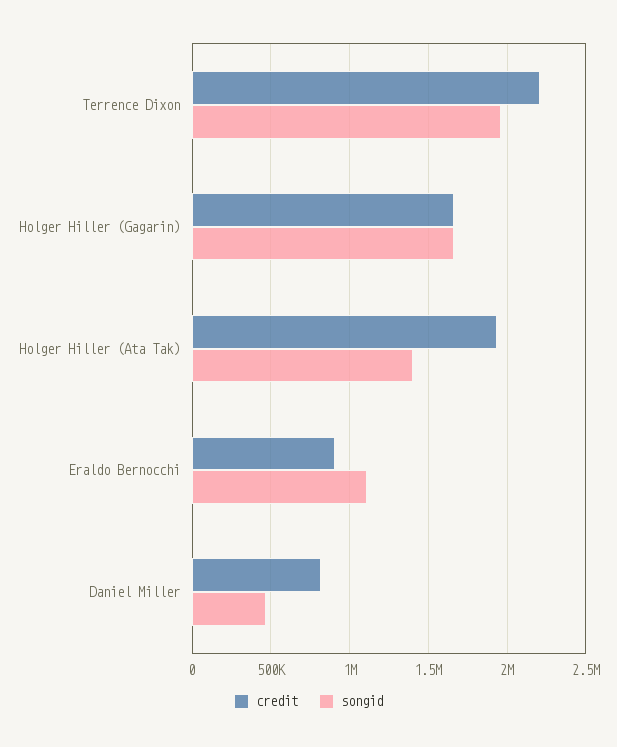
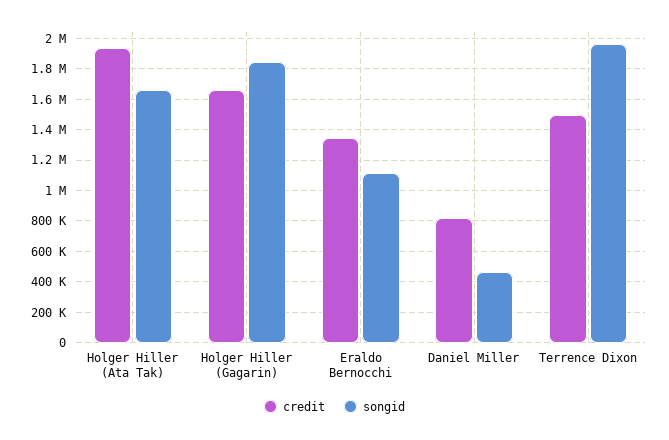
  {
    "credit": {
-     "Terrence Dixon": 2200000,
+     "Terrence Dixon": 1500000,
      "Holger Hiller (Gagarin)": 1650000,
      "Holger Hiller (Ata Tak)": 1950000,
-     "Eraldo Bernocchi": 900000,
+     "Eraldo Bernocchi": 1350000,
      "Daniel Miller": 800000
    },
    "songid": {
      "Terrence Dixon": 1950000,
-     "Holger Hiller (Gagarin)": 1650000,
+     "Holger Hiller (Gagarin)": 1850000,
-     "Holger Hiller (Ata Tak)": 1400000,
+     "Holger Hiller (Ata Tak)": 1650000,
      "Eraldo Bernocchi": 1100000,
      "Daniel Miller": 450000
    }
  }

